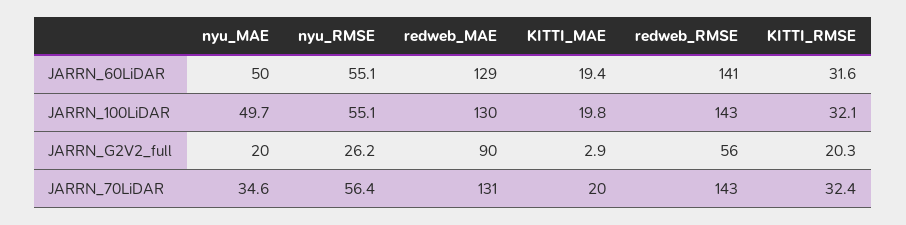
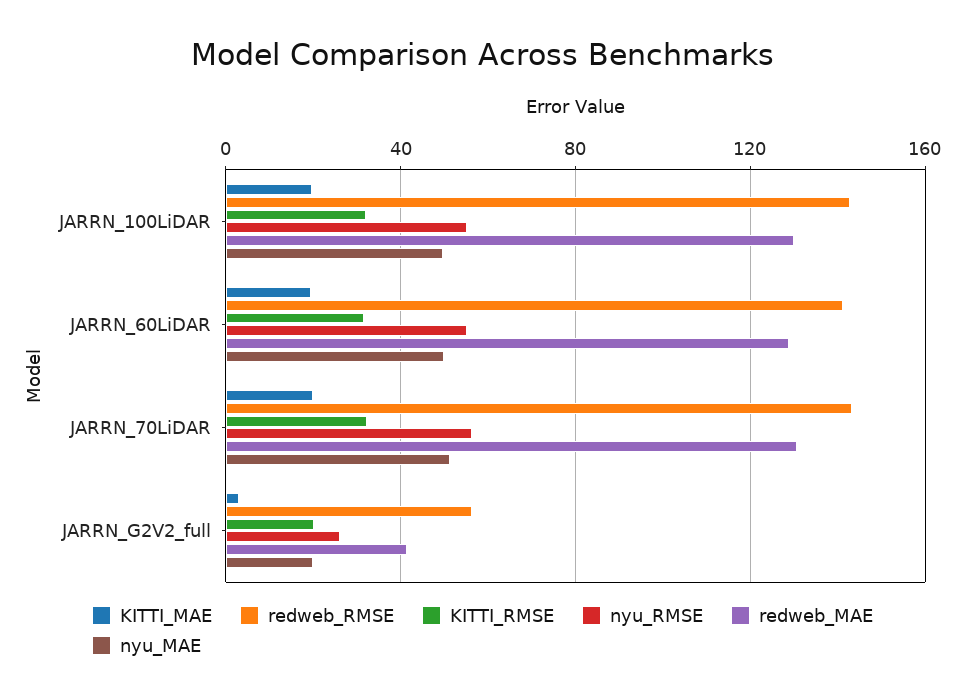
  {
    "nyu_MAE": {
      "JARRN_60LiDAR": 50,
      "JARRN_100LiDAR": 49.7,
      "JARRN_G2V2_full": 20,
-     "JARRN_70LiDAR": 34.6
+     "JARRN_70LiDAR": 50
    },
    "nyu_RMSE": {
      "JARRN_60LiDAR": 55.1,
      "JARRN_100LiDAR": 55.1,
      "JARRN_G2V2_full": 26.2,
      "JARRN_70LiDAR": 56.4
    },
    "redweb_MAE": {
      "JARRN_60LiDAR": 129,
      "JARRN_100LiDAR": 130,
-     "JARRN_G2V2_full": 90,
+     "JARRN_G2V2_full": 40,
      "JARRN_70LiDAR": 131
    },
    "KITTI_MAE": {
      "JARRN_60LiDAR": 19.4,
      "JARRN_100LiDAR": 19.8,
      "JARRN_G2V2_full": 2.9,
      "JARRN_70LiDAR": 20
    },
    "redweb_RMSE": {
      "JARRN_60LiDAR": 141,
      "JARRN_100LiDAR": 143,
      "JARRN_G2V2_full": 56,
      "JARRN_70LiDAR": 143
    },
    "KITTI_RMSE": {
      "JARRN_60LiDAR": 31.6,
      "JARRN_100LiDAR": 32.1,
      "JARRN_G2V2_full": 20.3,
      "JARRN_70LiDAR": 32.4
    }
  }

